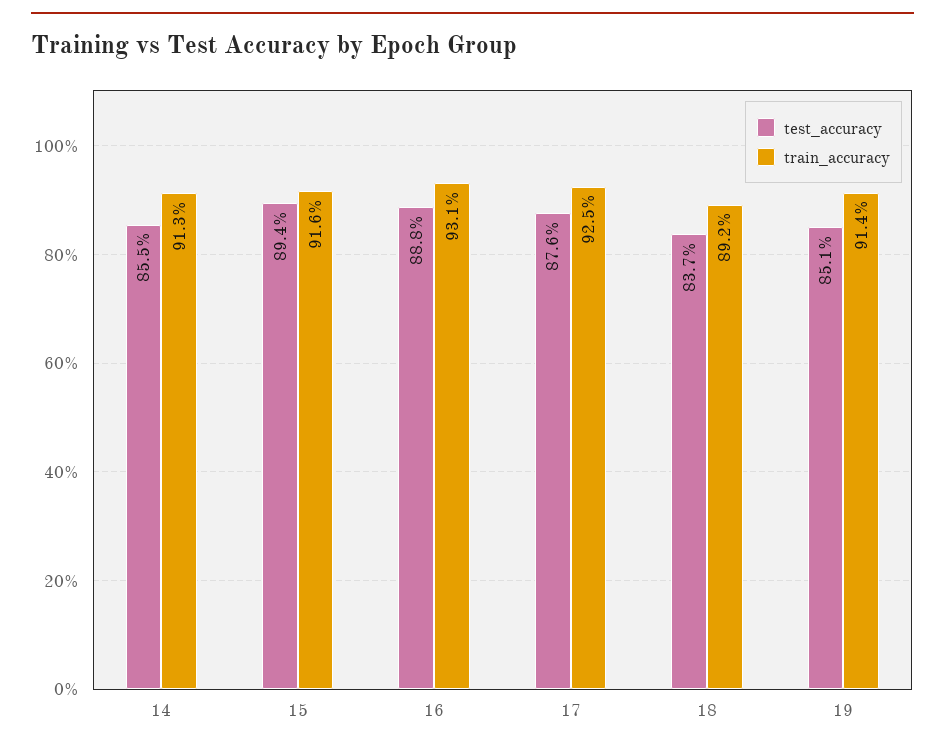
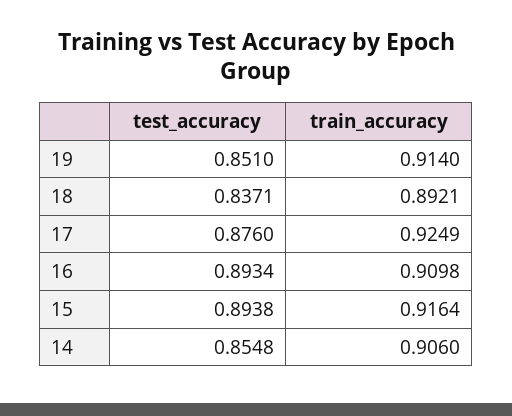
  {
    "test_accuracy": {
      "14": 0.8548,
      "15": 0.8938,
-     "16": 0.888,
+     "16": 0.8934,
      "17": 0.876,
      "18": 0.8371,
      "19": 0.851
    },
    "train_accuracy": {
-     "14": 0.913,
+     "14": 0.906,
      "15": 0.9164,
-     "16": 0.931,
+     "16": 0.9098,
      "17": 0.9249,
      "18": 0.8921,
      "19": 0.914
    }
  }

